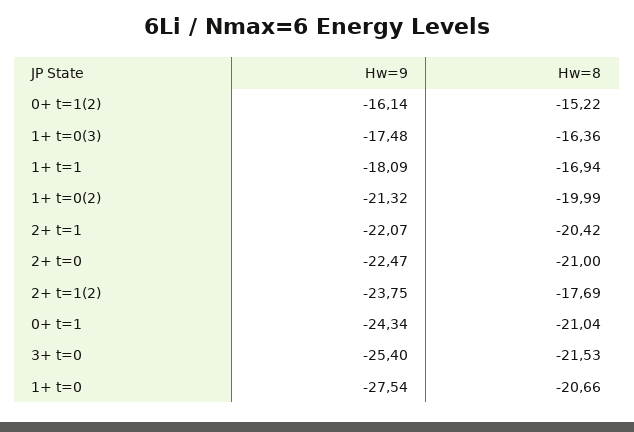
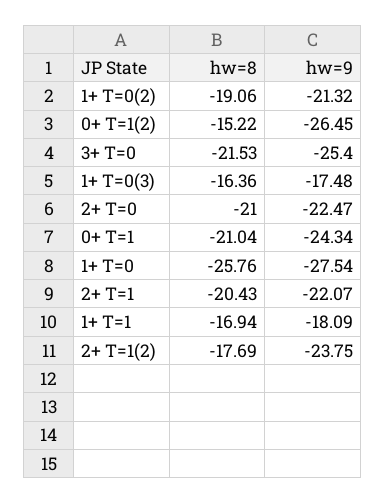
  {
    "Hw=9": {
-     "0+ t=1(2)": -16.14,
+     "0+ t=1(2)": -26.45,
      "1+ t=0(3)": -17.48,
      "1+ t=1": -18.09,
      "1+ t=0(2)": -21.32,
      "2+ t=1": -22.07,
      "2+ t=0": -22.47,
      "2+ t=1(2)": -23.75,
      "0+ t=1": -24.34,
      "3+ t=0": -25.4,
      "1+ t=0": -27.54
    },
    "Hw=8": {
      "0+ t=1(2)": -15.22,
      "1+ t=0(3)": -16.36,
      "1+ t=1": -16.94,
-     "1+ t=0(2)": -19.99,
+     "1+ t=0(2)": -19.06,
-     "2+ t=1": -20.42,
+     "2+ t=1": -20.43,
      "2+ t=0": -21,
      "2+ t=1(2)": -17.69,
      "0+ t=1": -21.04,
      "3+ t=0": -21.53,
-     "1+ t=0": -20.66
+     "1+ t=0": -25.76
    }
  }

